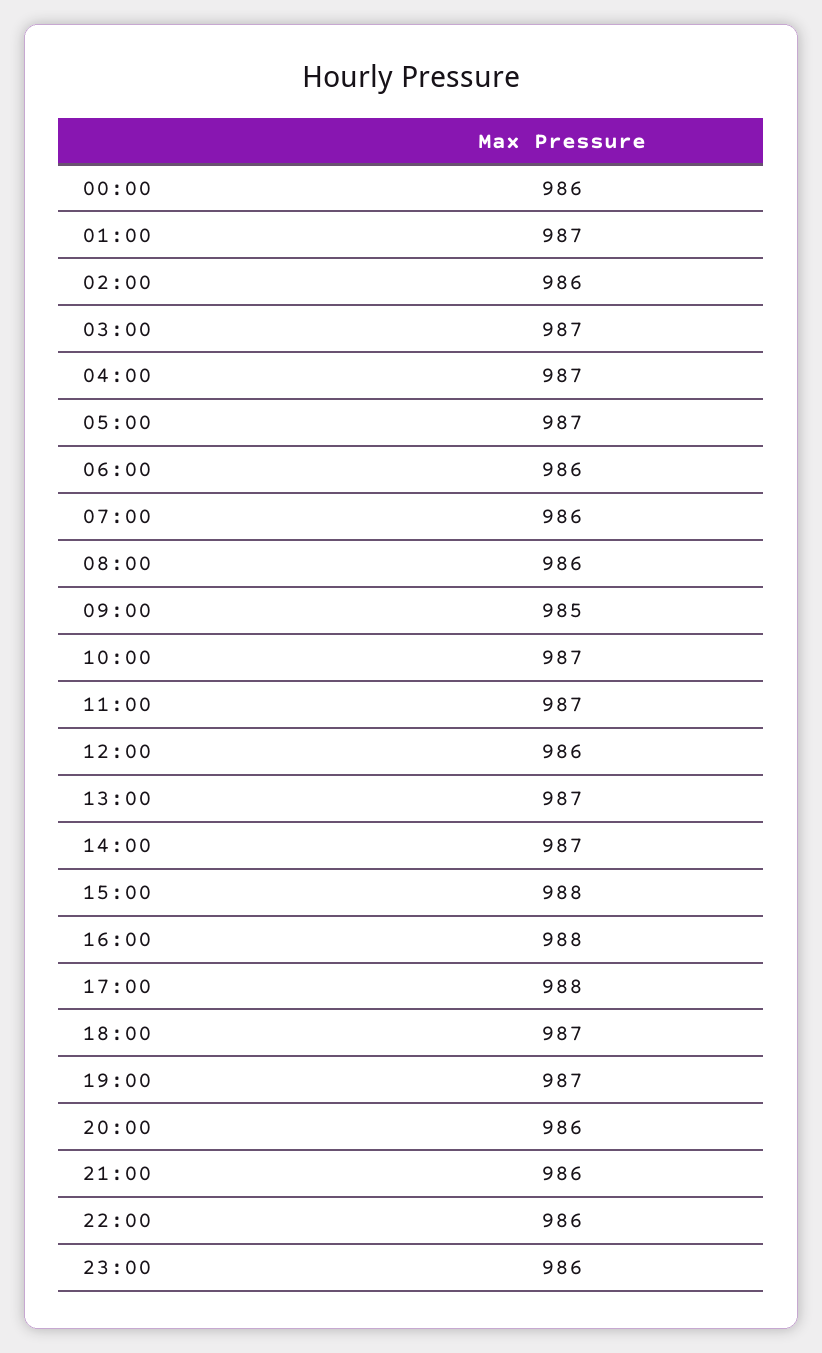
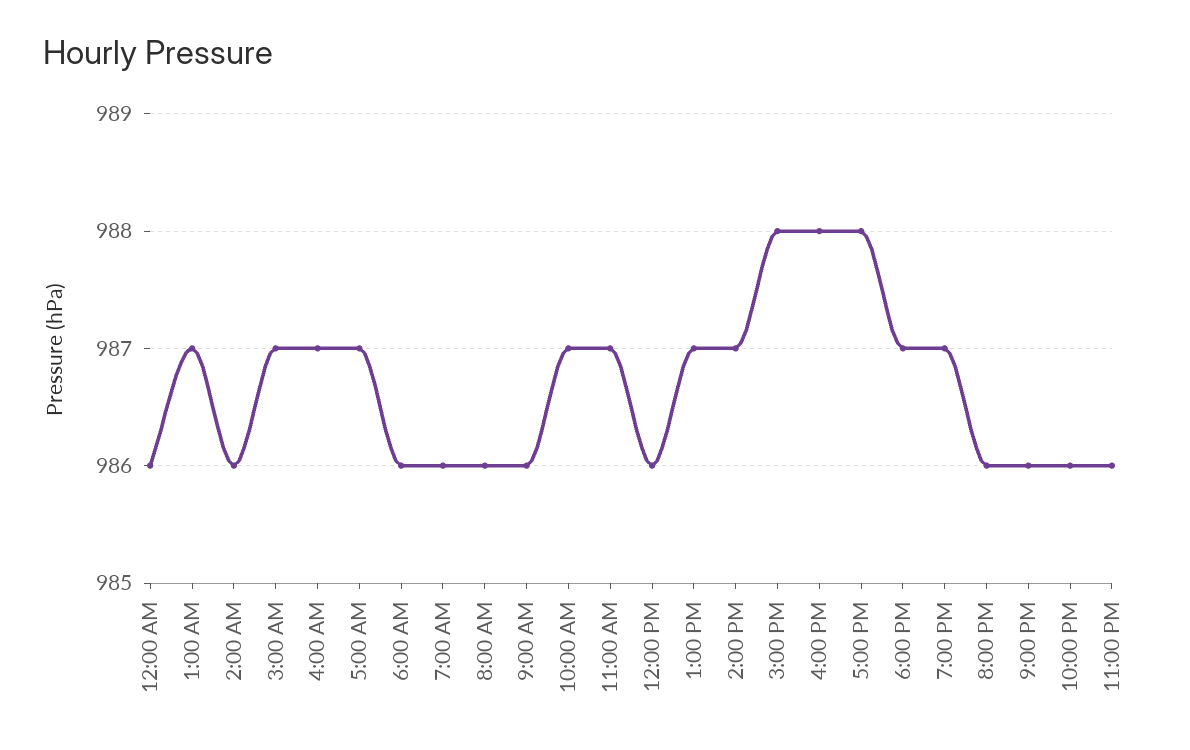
  {
    "00:00": 986,
    "01:00": 987,
    "02:00": 986,
    "03:00": 987,
    "04:00": 987,
    "05:00": 987,
    "06:00": 986,
    "07:00": 986,
    "08:00": 986,
-   "09:00": 985,
+   "09:00": 986,
    "10:00": 987,
    "11:00": 987,
    "12:00": 986,
    "13:00": 987,
    "14:00": 987,
    "15:00": 988,
    "16:00": 988,
    "17:00": 988,
    "18:00": 987,
    "19:00": 987,
    "20:00": 986,
    "21:00": 986,
    "22:00": 986,
    "23:00": 986
  }

